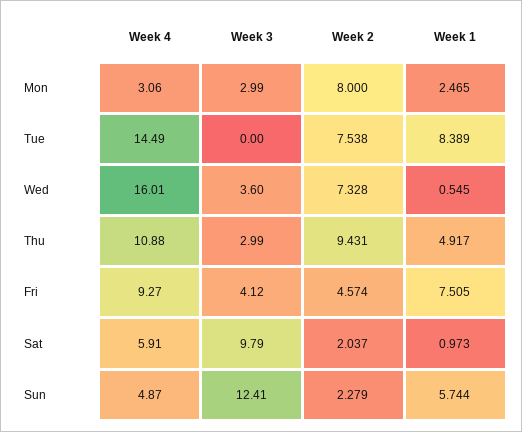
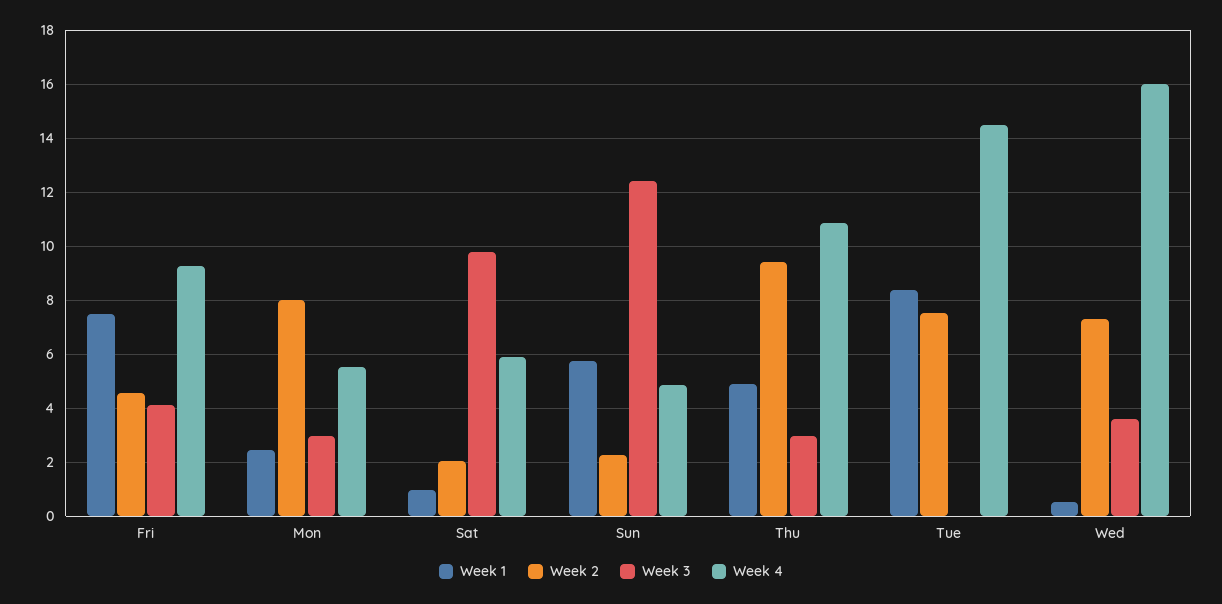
  {
    "Week 4": {
-     "Mon": 3.06,
+     "Mon": 5.5,
      "Tue": 14.49,
      "Wed": 16.01,
      "Thu": 10.88,
      "Fri": 9.27,
      "Sat": 5.91,
      "Sun": 4.87
    },
    "Week 3": {
      "Mon": 2.99,
      "Tue": 0,
      "Wed": 3.6,
      "Thu": 2.99,
      "Fri": 4.12,
      "Sat": 9.79,
      "Sun": 12.41
    },
    "Week 2": {
      "Mon": 8,
      "Tue": 7.538,
      "Wed": 7.328,
      "Thu": 9.431,
      "Fri": 4.574,
      "Sat": 2.037,
      "Sun": 2.279
    },
    "Week 1": {
      "Mon": 2.465,
      "Tue": 8.389,
      "Wed": 0.545,
      "Thu": 4.917,
      "Fri": 7.505,
      "Sat": 0.973,
      "Sun": 5.744
    }
  }

